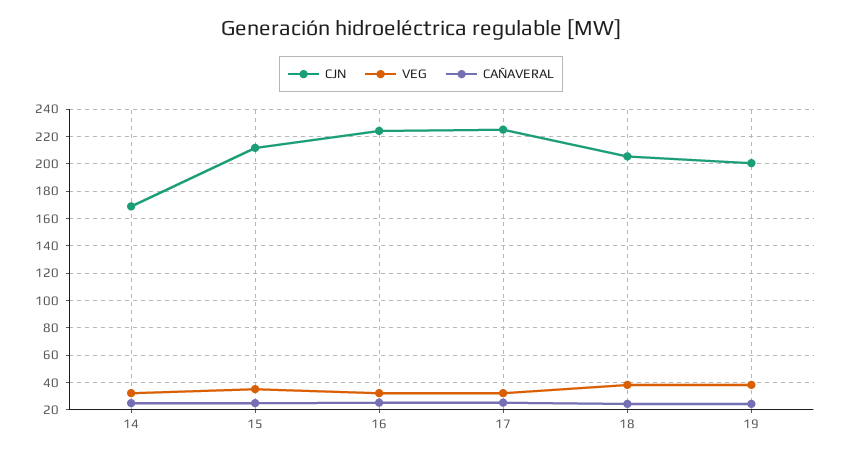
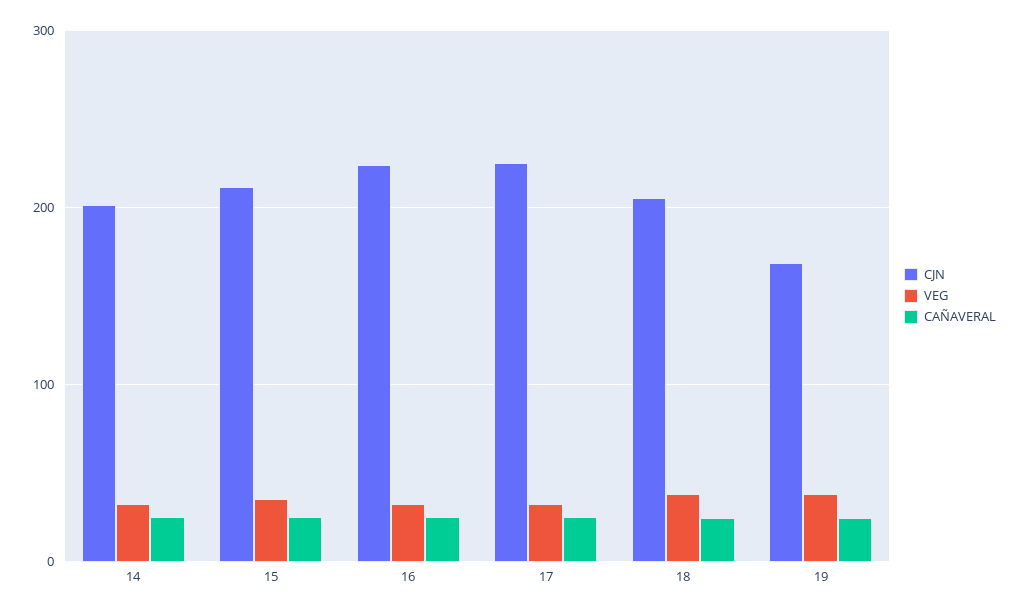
  {
    "CJN": {
-     "14": 170,
+     "14": 200,
      "15": 210,
      "16": 225,
      "17": 225,
      "18": 205,
-     "19": 200
+     "19": 170
    },
    "VEG": {
      "14": 30,
      "15": 35,
      "16": 30,
      "17": 30,
      "18": 40,
      "19": 40
    },
    "CAÑAVERAL": {
      "14": 25,
      "15": 25,
      "16": 25,
      "17": 25,
      "18": 25,
      "19": 25
    }
  }

